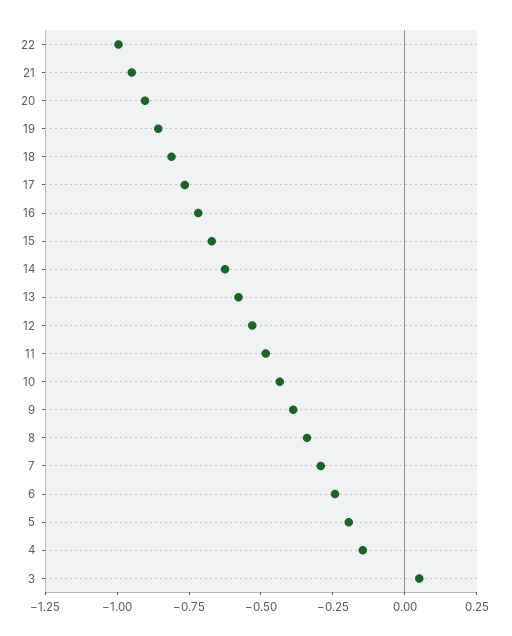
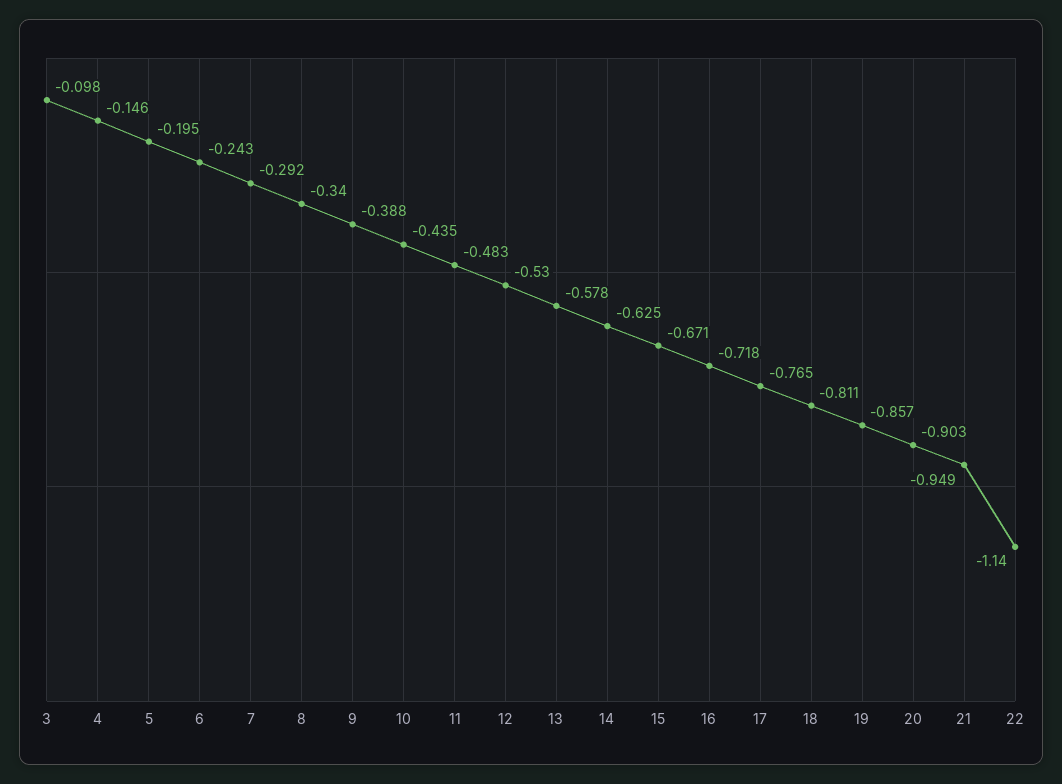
  {
-   "22": -1,
+   "22": -1.14,
    "21": -0.949,
    "20": -0.903,
    "19": -0.857,
    "18": -0.811,
    "17": -0.765,
    "16": -0.718,
    "15": -0.671,
    "14": -0.625,
    "13": -0.578,
    "12": -0.53,
    "11": -0.483,
    "10": -0.435,
    "9": -0.388,
    "8": -0.34,
    "7": -0.292,
    "6": -0.243,
    "5": -0.195,
    "4": -0.146,
-   "3": 0.05
+   "3": -0.098
  }

